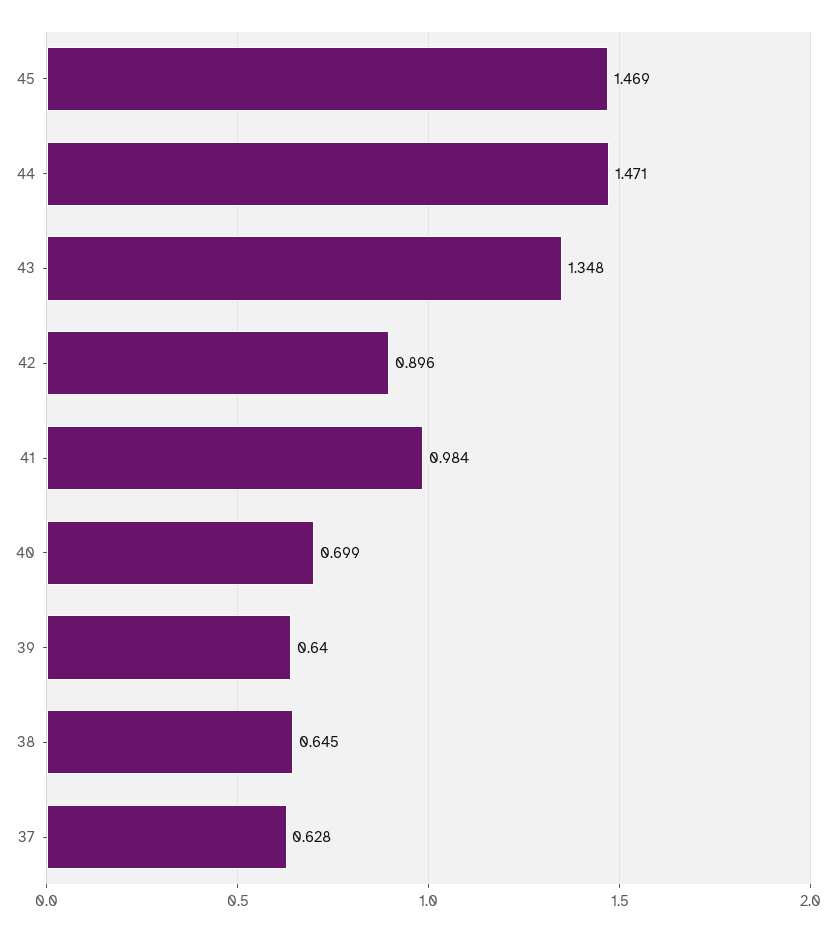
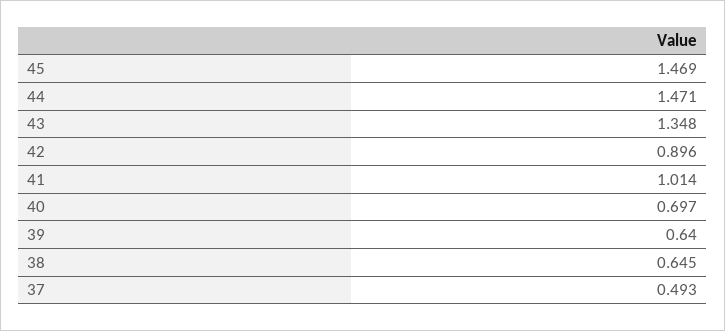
  {
    "45": 1.469,
    "44": 1.471,
    "43": 1.348,
    "42": 0.896,
-   "41": 0.984,
+   "41": 1.014,
-   "40": 0.699,
+   "40": 0.697,
    "39": 0.64,
    "38": 0.645,
-   "37": 0.628
+   "37": 0.493
  }

